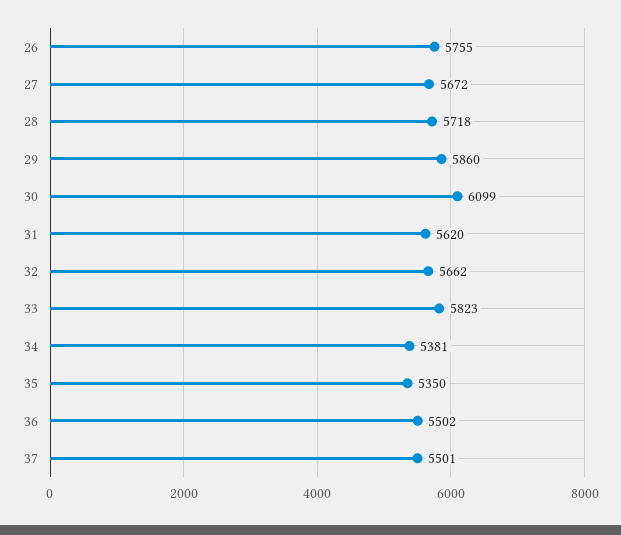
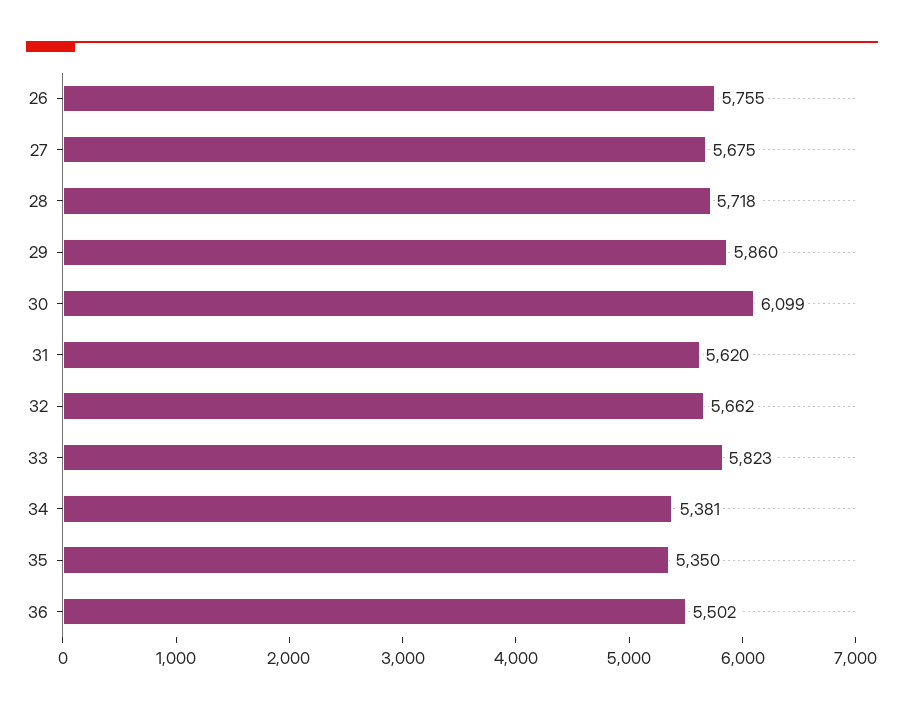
  {
    "26": 5755,
-   "27": 5672,
+   "27": 5675,
    "28": 5718,
    "29": 5860,
    "30": 6099,
    "31": 5620,
    "32": 5662,
    "33": 5823,
    "34": 5381,
    "35": 5350,
-   "36": 5502,
+   "36": 5502
-   "37": 5501
  }

